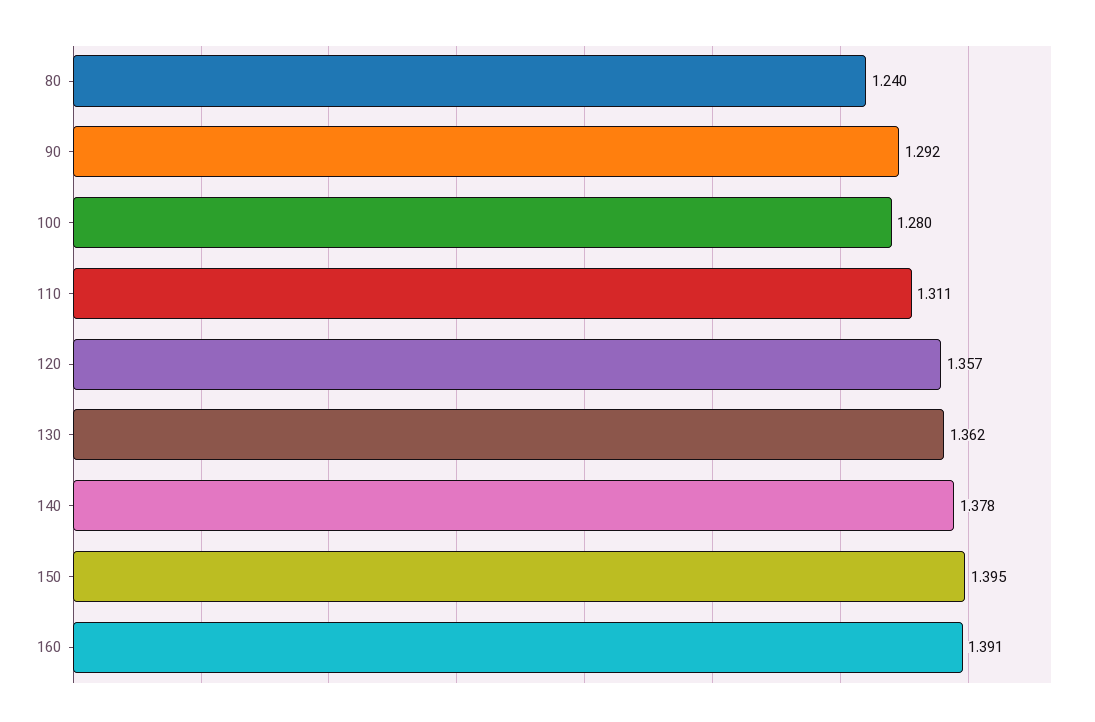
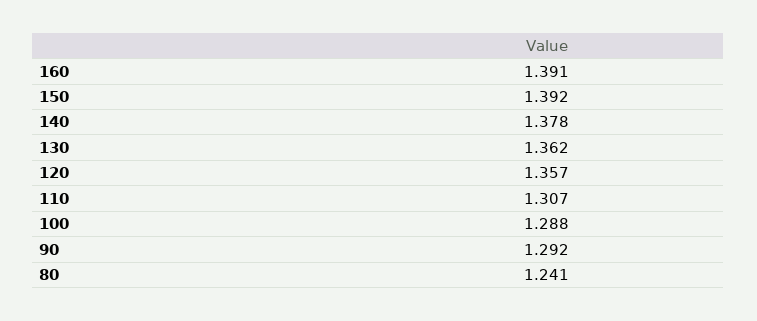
  {
-   "80": 1.24,
+   "80": 1.241,
    "90": 1.292,
-   "100": 1.28,
+   "100": 1.288,
-   "110": 1.311,
+   "110": 1.307,
    "120": 1.357,
    "130": 1.362,
    "140": 1.378,
-   "150": 1.395,
+   "150": 1.392,
    "160": 1.391
  }

